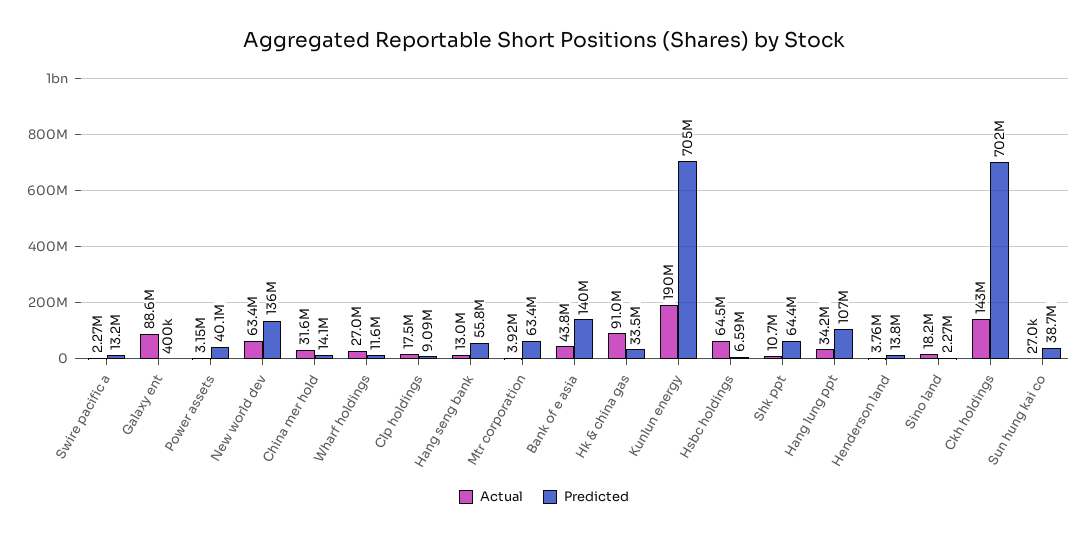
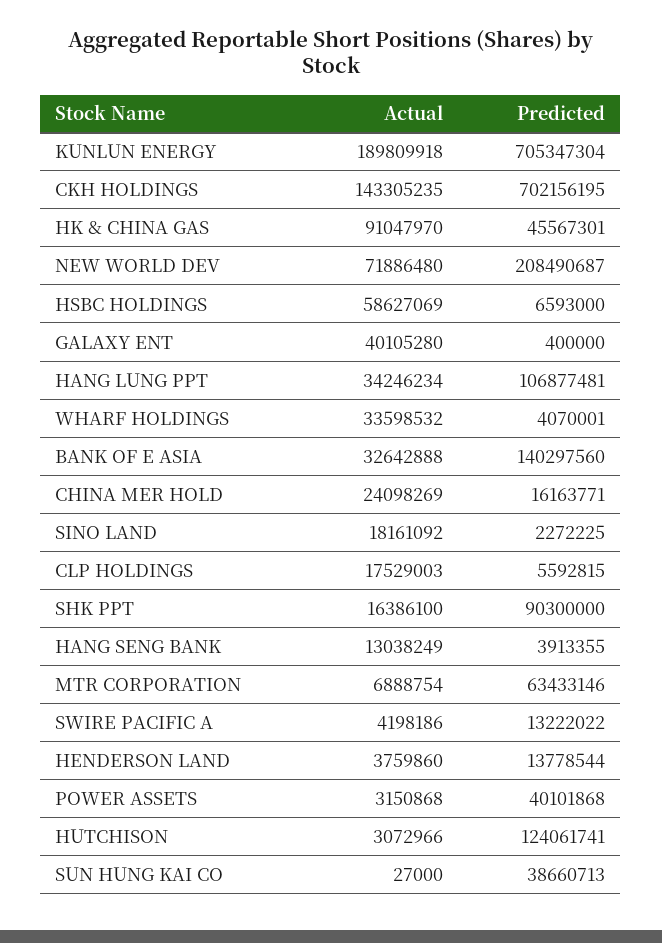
  {
    "Actual": {
-     "Swire pacific a": 2270000,
+     "Swire pacific a": 4198186,
-     "Galaxy ent": 88600000,
+     "Galaxy ent": 40105280,
      "Power assets": 3150868,
-     "New world dev": 63400000,
+     "New world dev": 71886480,
-     "China mer hold": 31600000,
+     "China mer hold": 24098269,
-     "Wharf holdings": 27000000,
+     "Wharf holdings": 33598532,
      "Clp holdings": 17529003,
      "Hang seng bank": 13038249,
-     "Mtr corporation": 3920000,
+     "Mtr corporation": 6888754,
-     "Bank of e asia": 43800000,
+     "Bank of e asia": 32642888,
      "Hk & china gas": 91047970,
      "Kunlun energy": 189809918,
-     "Hsbc holdings": 64500000,
+     "Hsbc holdings": 58627069,
-     "Shk ppt": 10700000,
+     "Shk ppt": 16386100,
      "Hang lung ppt": 34246234,
      "Henderson land": 3759860,
      "Sino land": 18161092,
      "Ckh holdings": 143305235,
-     "Sun hung kai co": 27000
+     "Sun hung kai co": 27000,
+     "HUTCHISON": 3072966
    },
    "Predicted": {
      "Swire pacific a": 13222022,
      "Galaxy ent": 400000,
      "Power assets": 40101868,
-     "New world dev": 136000000,
+     "New world dev": 208490687,
-     "China mer hold": 14100000,
+     "China mer hold": 16163771,
-     "Wharf holdings": 11600000,
+     "Wharf holdings": 4070001,
-     "Clp holdings": 9090000,
+     "Clp holdings": 5592815,
-     "Hang seng bank": 55800000,
+     "Hang seng bank": 3913355,
      "Mtr corporation": 63433146,
      "Bank of e asia": 140297560,
-     "Hk & china gas": 33500000,
+     "Hk & china gas": 45567301,
      "Kunlun energy": 705347304,
      "Hsbc holdings": 6593000,
-     "Shk ppt": 64400000,
+     "Shk ppt": 90300000,
      "Hang lung ppt": 106877481,
      "Henderson land": 13778544,
      "Sino land": 2272225,
      "Ckh holdings": 702156195,
-     "Sun hung kai co": 38660713
+     "Sun hung kai co": 38660713,
+     "HUTCHISON": 124061741
    }
  }

